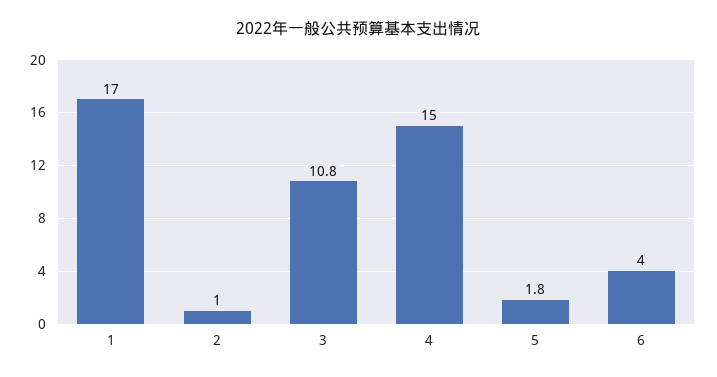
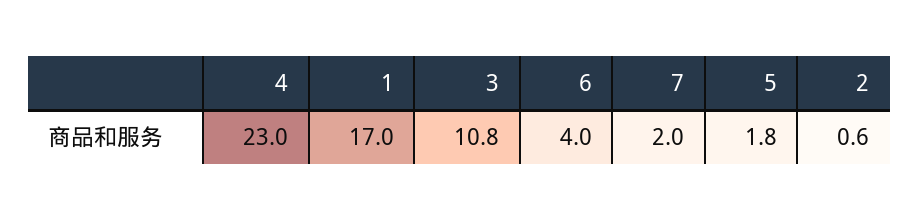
  {
    "1": 17,
-   "2": 1,
+   "2": 0.6,
    "3": 10.8,
-   "4": 15,
+   "4": 23,
    "5": 1.8,
-   "6": 4
+   "6": 4,
+   "7": 2
  }

